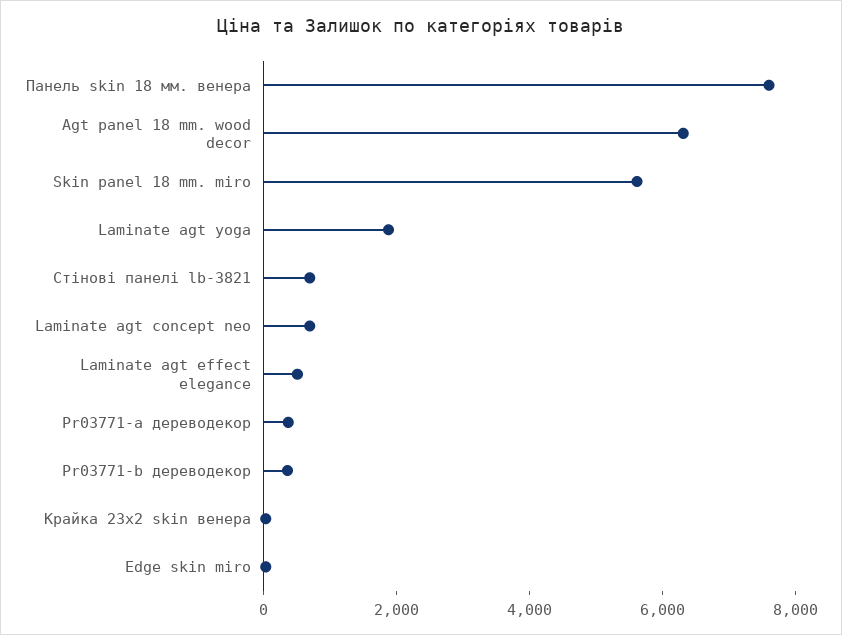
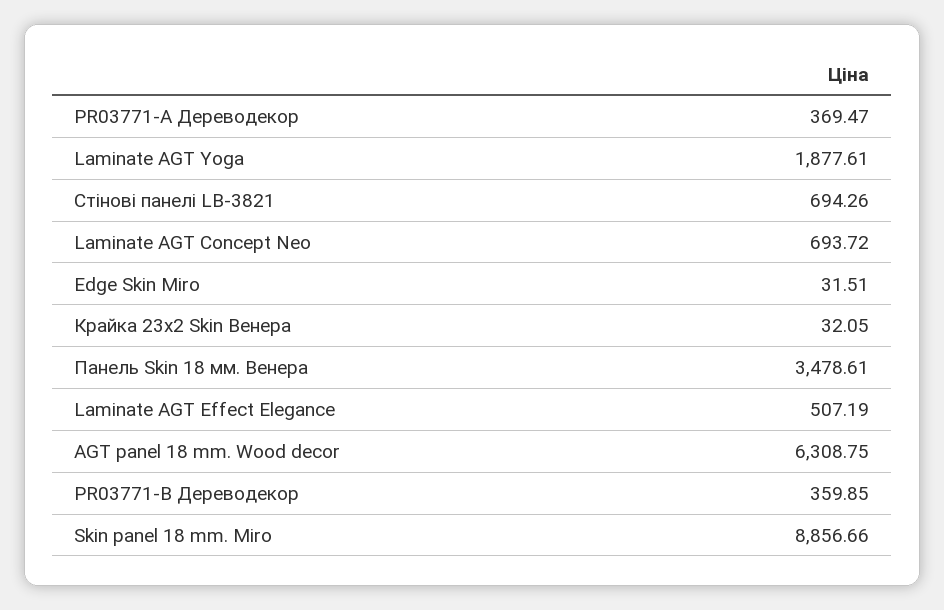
  {
-   "Панель skin 18 мм. венера": 7500,
+   "Панель skin 18 мм. венера": 3478.61,
    "Agt panel 18 mm. wood decor": 6308.75,
-   "Skin panel 18 mm. miro": 5500,
+   "Skin panel 18 mm. miro": 8856.66,
    "Laminate agt yoga": 1877.61,
    "Стінові панелі lb-3821": 694.26,
    "Laminate agt concept neo": 693.72,
    "Laminate agt effect elegance": 507.19,
    "Pr03771-а дереводекор": 369.47,
    "Pr03771-b дереводекор": 359.85,
    "Крайка 23x2 skin венера": 32.05,
    "Edge skin miro": 31.51
  }

